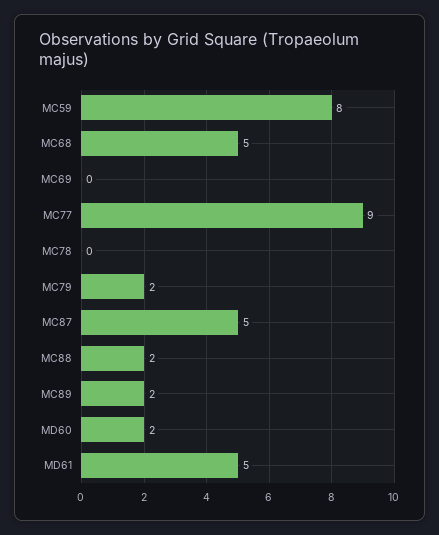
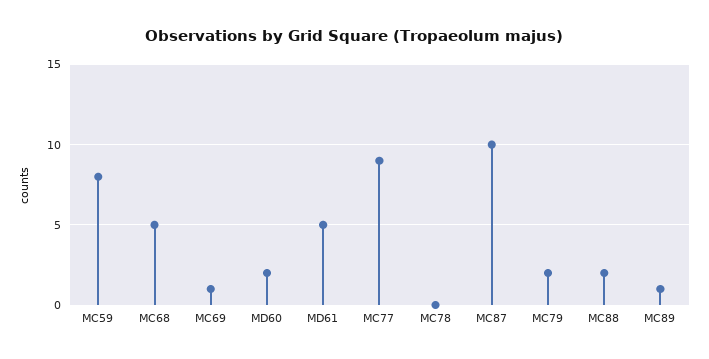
  {
    "MC59": 8,
    "MC68": 5,
-   "MC69": 0,
+   "MC69": 1,
    "MC77": 9,
    "MC78": 0,
    "MC79": 2,
-   "MC87": 5,
+   "MC87": 10,
    "MC88": 2,
-   "MC89": 2,
+   "MC89": 1,
    "MD60": 2,
    "MD61": 5
  }

